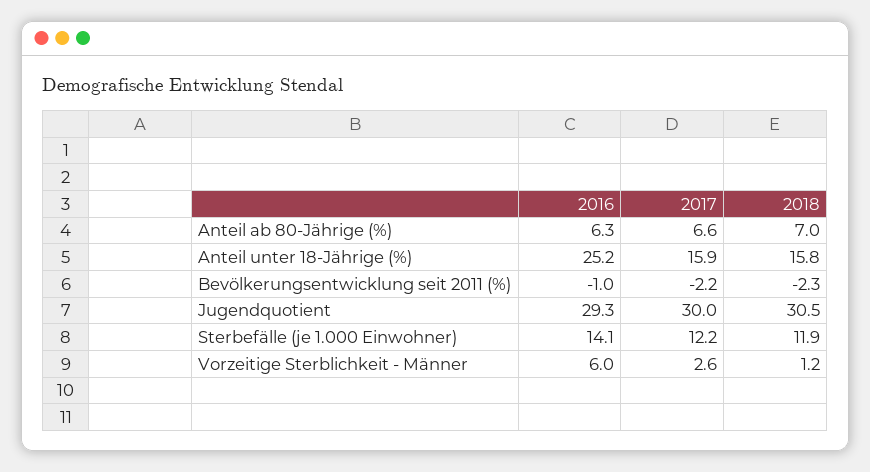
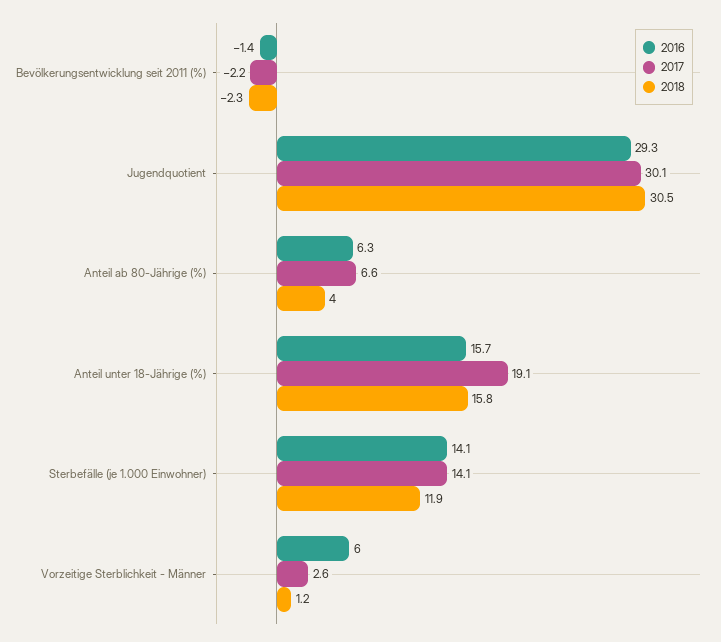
  {
    "2016": {
      "Anteil ab 80-Jährige (%)": 6.3,
-     "Anteil unter 18-Jährige (%)": 25.2,
+     "Anteil unter 18-Jährige (%)": 15.7,
-     "Bevölkerungsentwicklung seit 2011 (%)": -1,
+     "Bevölkerungsentwicklung seit 2011 (%)": -1.4,
      "Jugendquotient": 29.3,
      "Sterbefälle (je 1.000 Einwohner)": 14.1,
      "Vorzeitige Sterblichkeit - Männer": 6
    },
    "2017": {
      "Anteil ab 80-Jährige (%)": 6.6,
-     "Anteil unter 18-Jährige (%)": 15.9,
+     "Anteil unter 18-Jährige (%)": 19.1,
      "Bevölkerungsentwicklung seit 2011 (%)": -2.2,
-     "Jugendquotient": 30,
+     "Jugendquotient": 30.1,
-     "Sterbefälle (je 1.000 Einwohner)": 12.2,
+     "Sterbefälle (je 1.000 Einwohner)": 14.1,
      "Vorzeitige Sterblichkeit - Männer": 2.6
    },
    "2018": {
-     "Anteil ab 80-Jährige (%)": 7,
+     "Anteil ab 80-Jährige (%)": 4,
      "Anteil unter 18-Jährige (%)": 15.8,
      "Bevölkerungsentwicklung seit 2011 (%)": -2.3,
      "Jugendquotient": 30.5,
      "Sterbefälle (je 1.000 Einwohner)": 11.9,
      "Vorzeitige Sterblichkeit - Männer": 1.2
    }
  }

